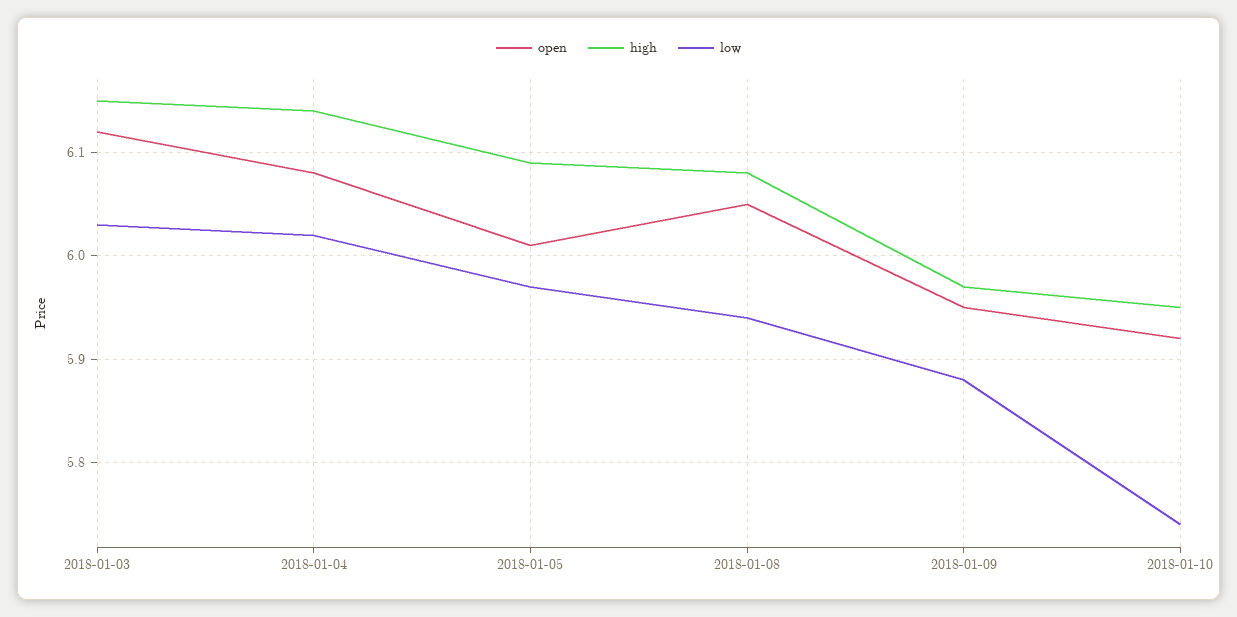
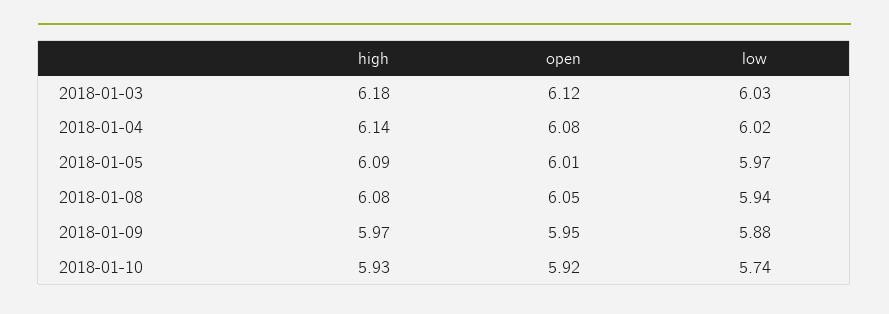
  {
    "open": {
      "2018-01-03": 6.12,
      "2018-01-04": 6.08,
      "2018-01-05": 6.01,
      "2018-01-08": 6.05,
      "2018-01-09": 5.95,
      "2018-01-10": 5.92
    },
    "high": {
-     "2018-01-03": 6.15,
+     "2018-01-03": 6.18,
      "2018-01-04": 6.14,
      "2018-01-05": 6.09,
      "2018-01-08": 6.08,
      "2018-01-09": 5.97,
-     "2018-01-10": 5.95
+     "2018-01-10": 5.93
    },
    "low": {
      "2018-01-03": 6.03,
      "2018-01-04": 6.02,
      "2018-01-05": 5.97,
      "2018-01-08": 5.94,
      "2018-01-09": 5.88,
      "2018-01-10": 5.74
    }
  }

